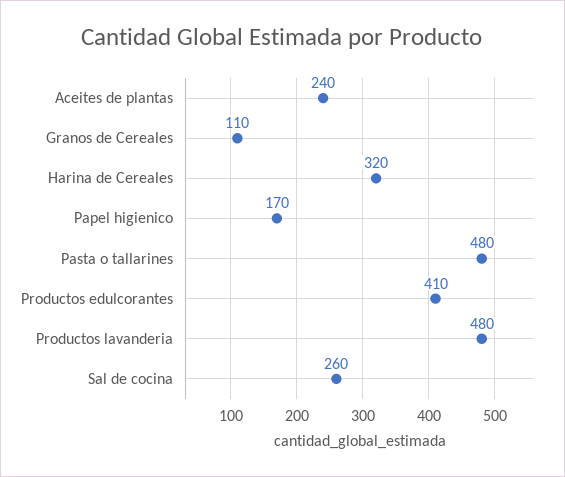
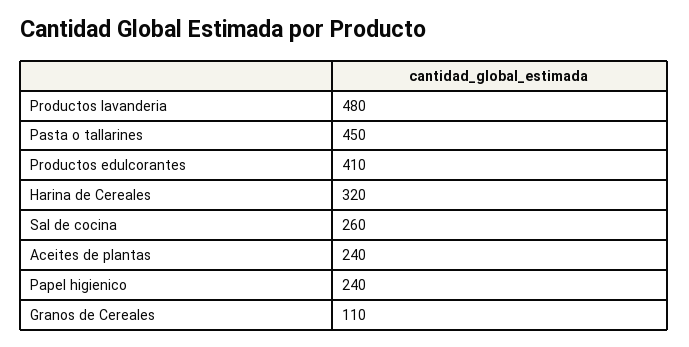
  {
    "Aceites de plantas": 240,
    "Granos de Cereales": 110,
    "Harina de Cereales": 320,
-   "Papel higienico": 170,
+   "Papel higienico": 240,
-   "Pasta o tallarines": 480,
+   "Pasta o tallarines": 450,
    "Productos edulcorantes": 410,
    "Productos lavanderia": 480,
    "Sal de cocina": 260
  }

